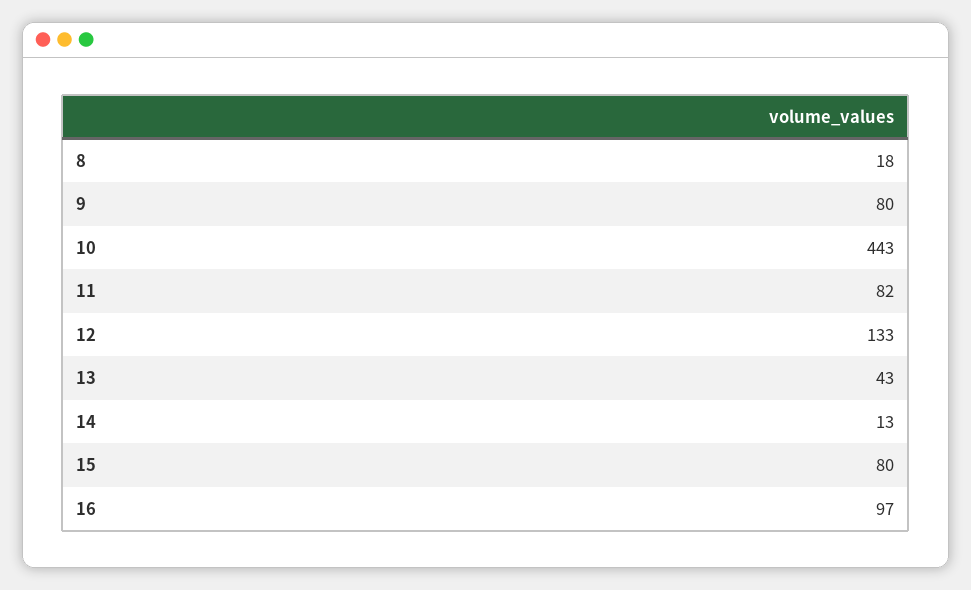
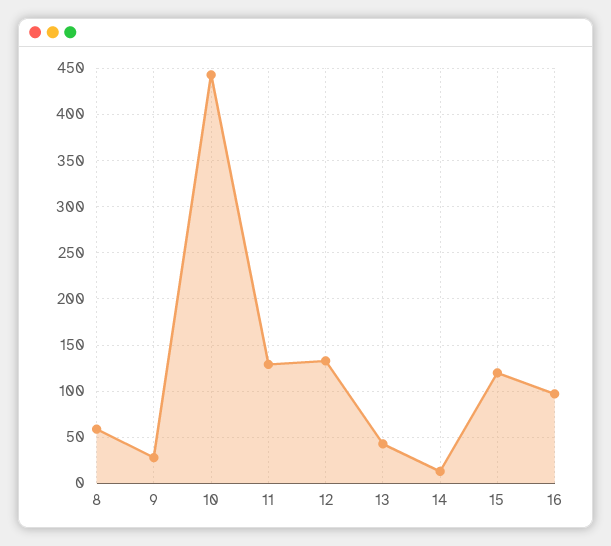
  {
-   "8": 18,
+   "8": 60,
-   "9": 80,
+   "9": 30,
    "10": 443,
-   "11": 82,
+   "11": 130,
    "12": 133,
    "13": 43,
    "14": 13,
-   "15": 80,
+   "15": 120,
    "16": 97
  }

